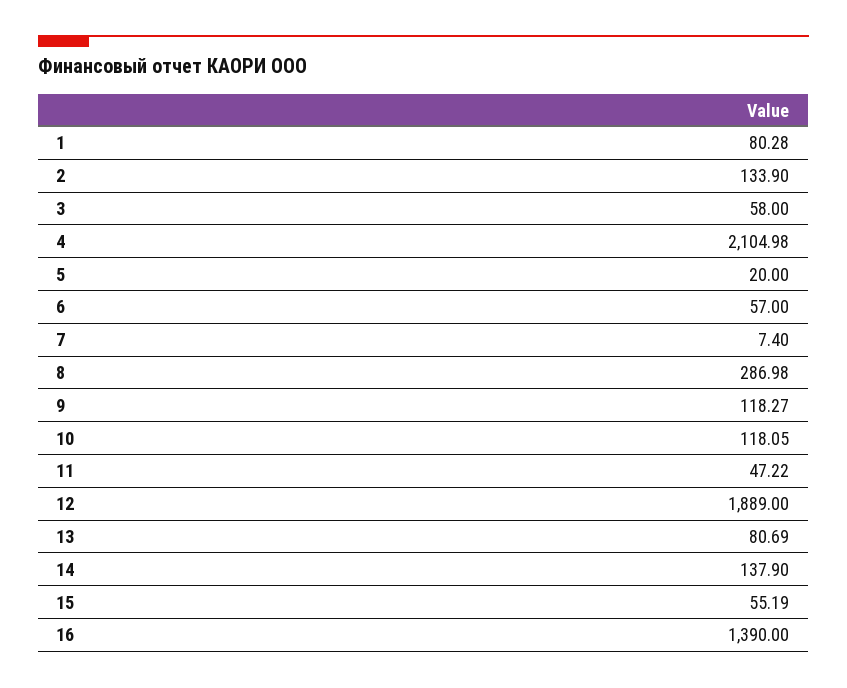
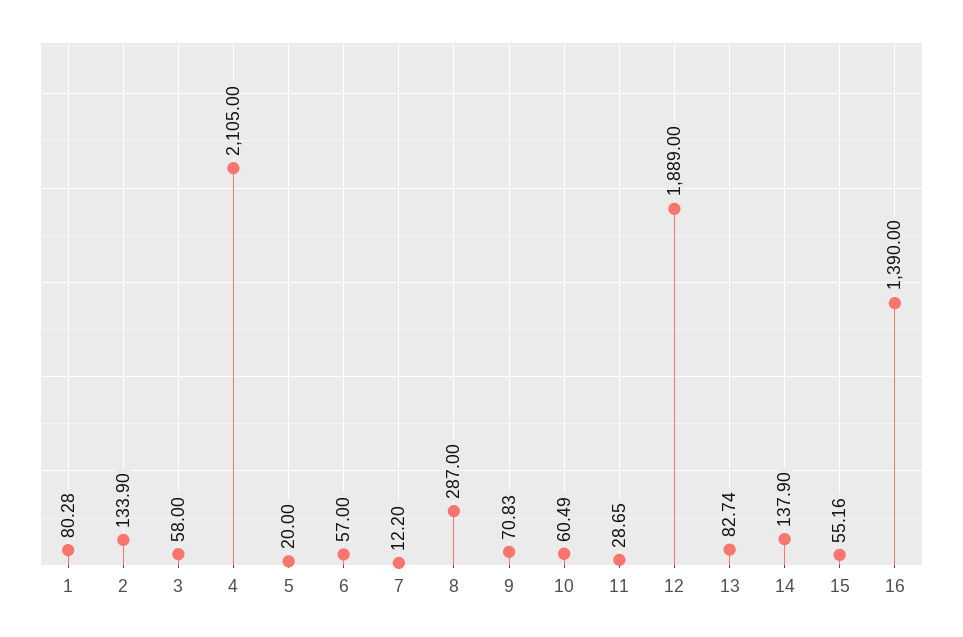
  {
    "1": 80.28,
    "2": 133.9,
    "3": 58,
-   "4": 2104.98,
+   "4": 2105,
    "5": 20,
    "6": 57,
-   "7": 7.4,
+   "7": 12.2,
-   "8": 286.98,
+   "8": 287,
-   "9": 118.27,
+   "9": 70.83,
-   "10": 118.05,
+   "10": 60.49,
-   "11": 47.22,
+   "11": 28.65,
    "12": 1889,
-   "13": 80.69,
+   "13": 82.74,
    "14": 137.9,
-   "15": 55.19,
+   "15": 55.16,
    "16": 1390
  }

